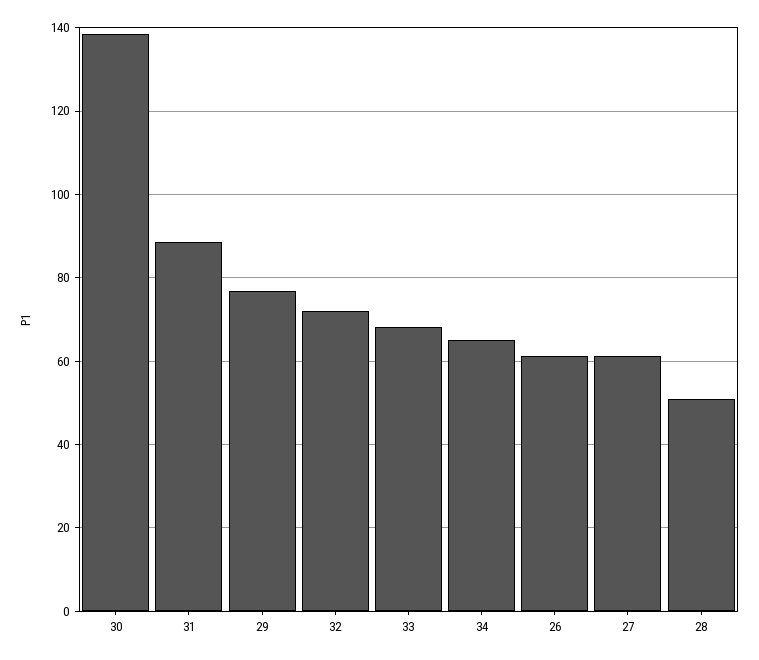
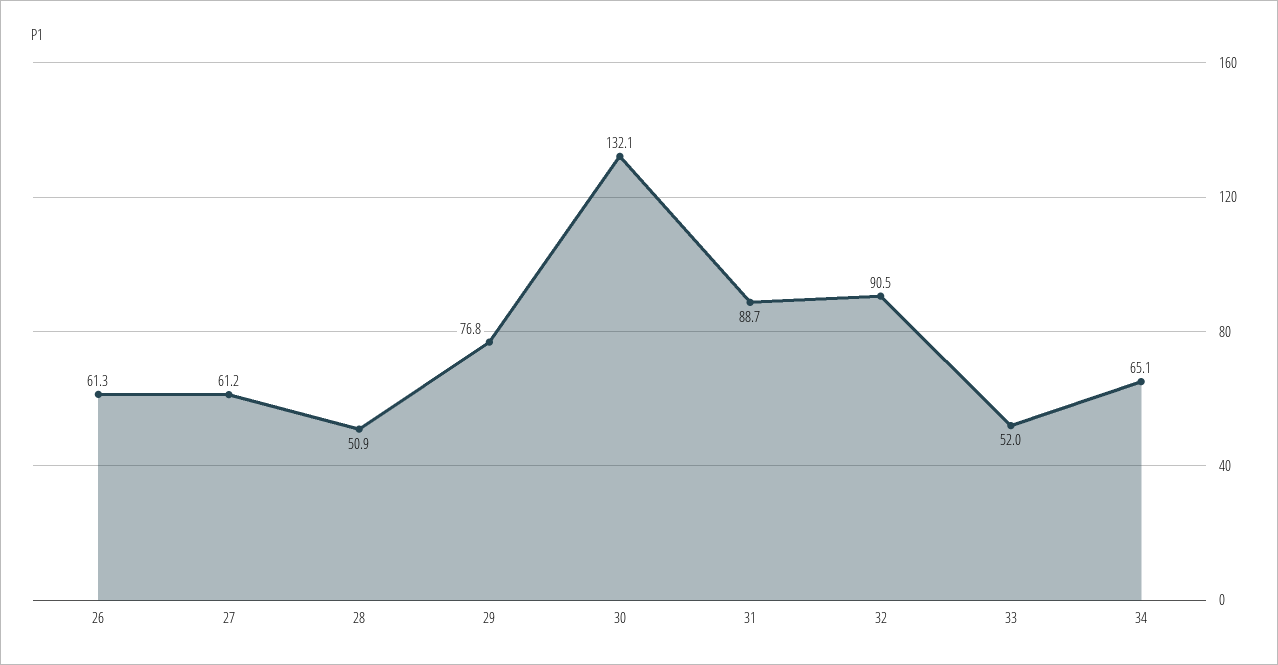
  {
-   "30": 138,
+   "30": 132.1,
    "31": 88.7,
    "29": 76.8,
-   "32": 72,
+   "32": 90.5,
-   "33": 68,
+   "33": 52,
    "34": 65.1,
    "26": 61.3,
    "27": 61.2,
    "28": 50.9
  }

